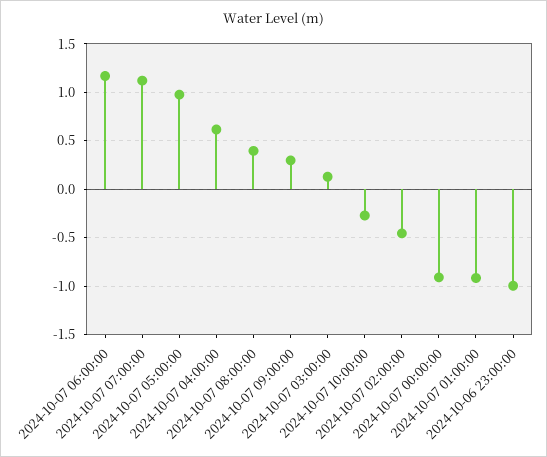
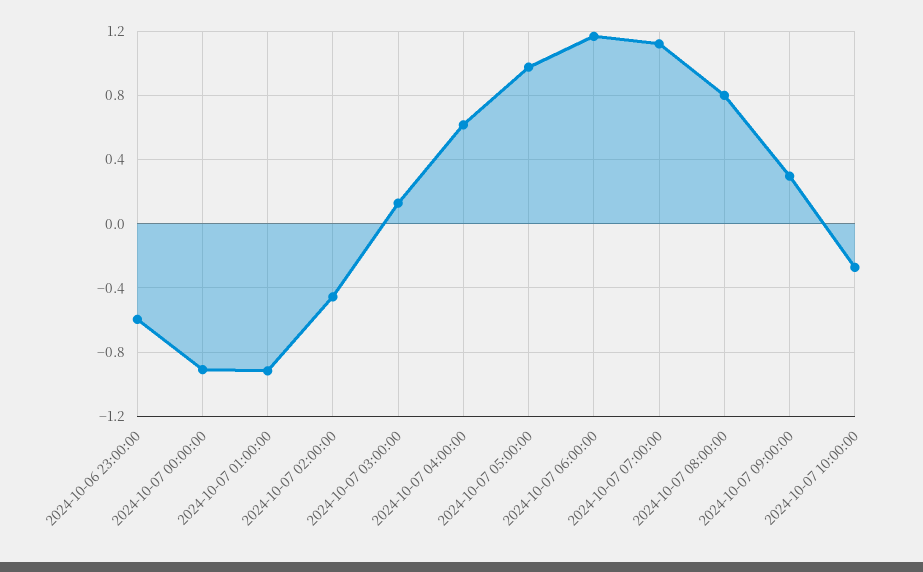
  {
    "2024-10-07 06:00:00": 1.15,
    "2024-10-07 07:00:00": 1.1,
    "2024-10-07 05:00:00": 1,
    "2024-10-07 04:00:00": 0.6,
-   "2024-10-07 08:00:00": 0.4,
+   "2024-10-07 08:00:00": 0.8,
    "2024-10-07 09:00:00": 0.3,
    "2024-10-07 03:00:00": 0.15,
    "2024-10-07 10:00:00": -0.25,
    "2024-10-07 02:00:00": -0.45,
    "2024-10-07 00:00:00": -0.9,
    "2024-10-07 01:00:00": -0.9,
-   "2024-10-06 23:00:00": -1
+   "2024-10-06 23:00:00": -0.6
  }

